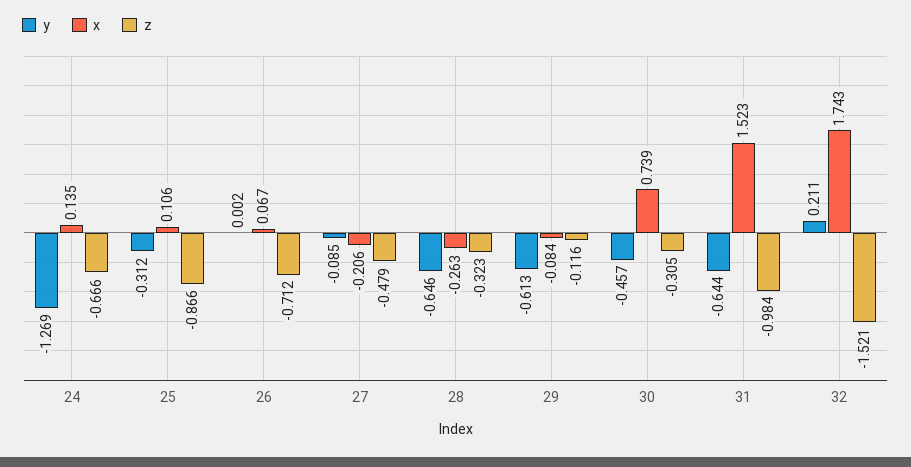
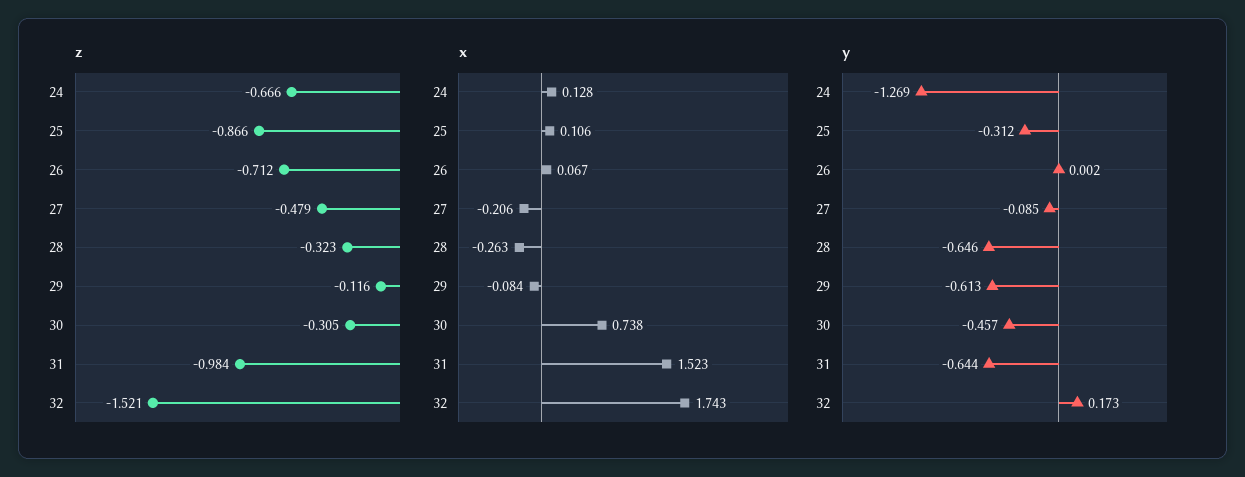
  {
    "y": {
      "24": -1.269,
      "25": -0.312,
      "26": 0.002,
      "27": -0.085,
      "28": -0.646,
      "29": -0.613,
      "30": -0.457,
      "31": -0.644,
-     "32": 0.211
+     "32": 0.173
    },
    "x": {
-     "24": 0.135,
+     "24": 0.128,
      "25": 0.106,
      "26": 0.067,
      "27": -0.206,
      "28": -0.263,
      "29": -0.084,
-     "30": 0.739,
+     "30": 0.738,
      "31": 1.523,
      "32": 1.743
    },
    "z": {
      "24": -0.666,
      "25": -0.866,
      "26": -0.712,
      "27": -0.479,
      "28": -0.323,
      "29": -0.116,
      "30": -0.305,
      "31": -0.984,
      "32": -1.521
    }
  }

